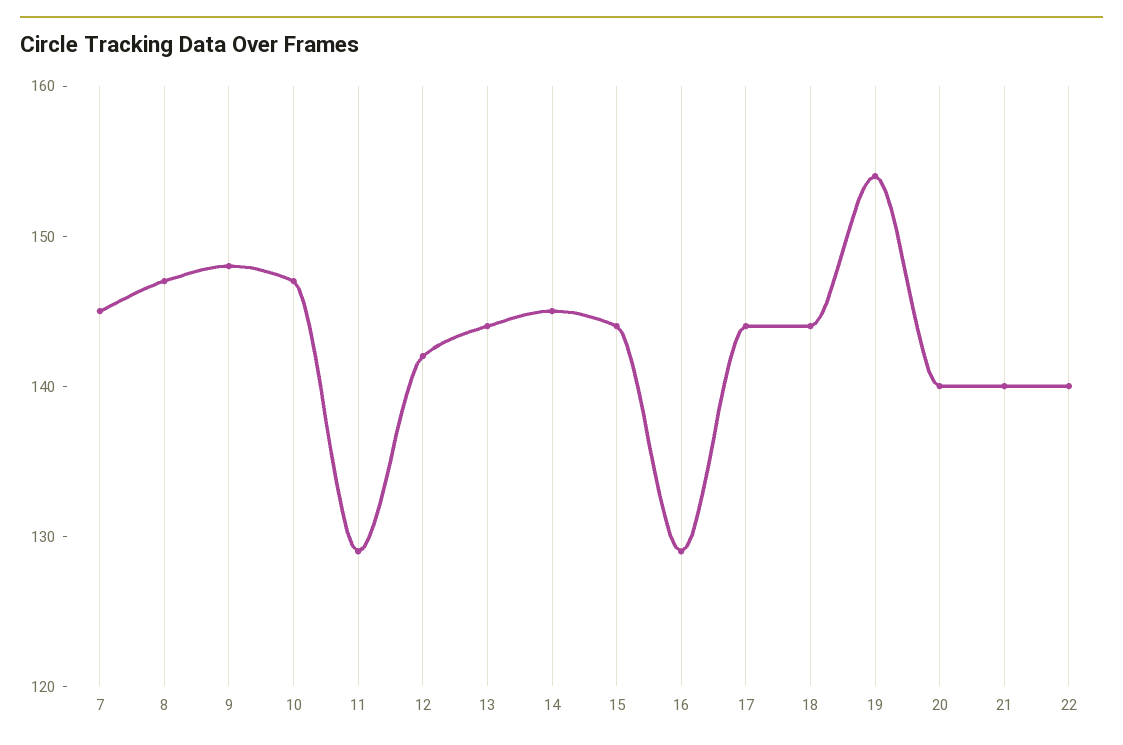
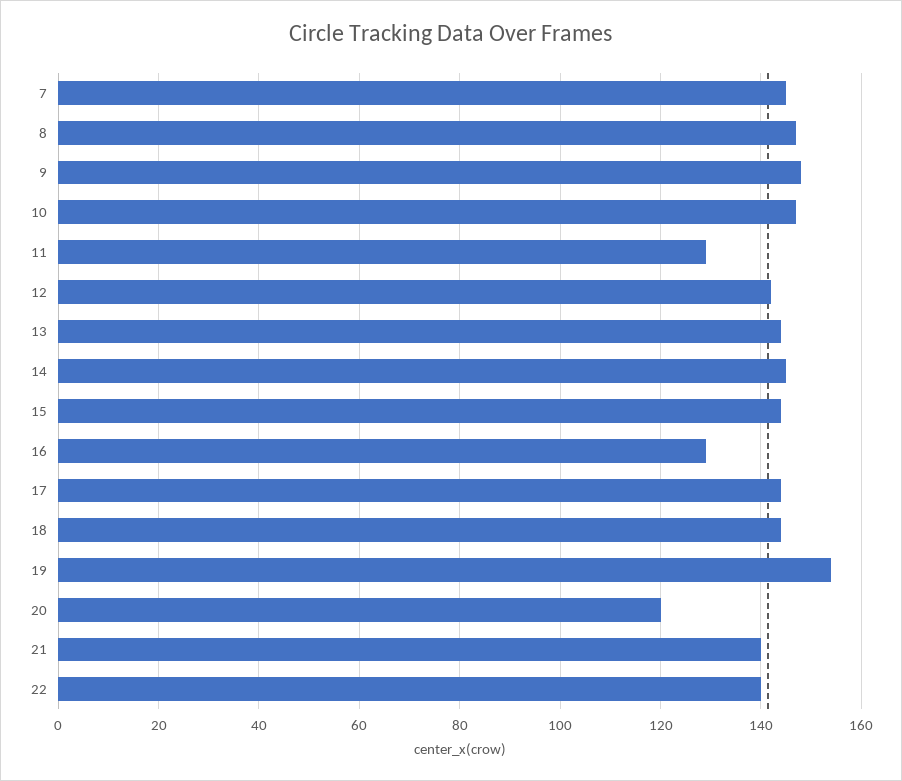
  {
    "7": 145,
    "8": 147,
    "9": 148,
    "10": 147,
    "11": 129,
    "12": 142,
    "13": 144,
    "14": 145,
    "15": 144,
    "16": 129,
    "17": 144,
    "18": 144,
    "19": 154,
-   "20": 140,
+   "20": 120,
    "21": 140,
    "22": 140
  }

